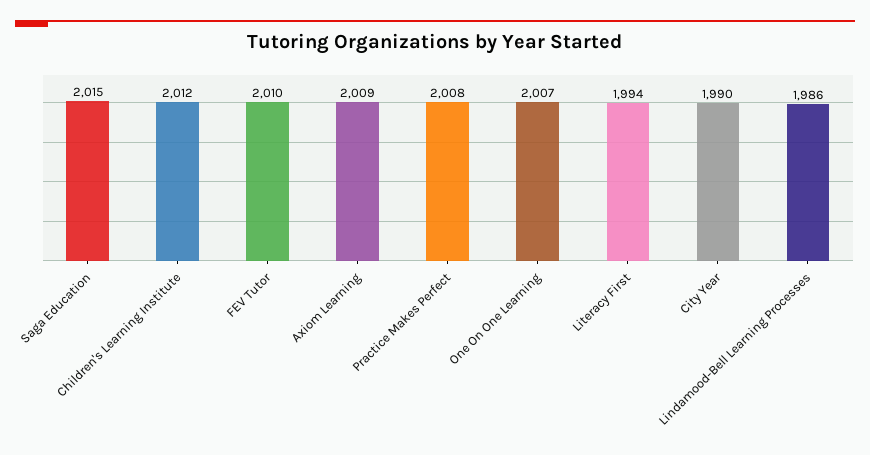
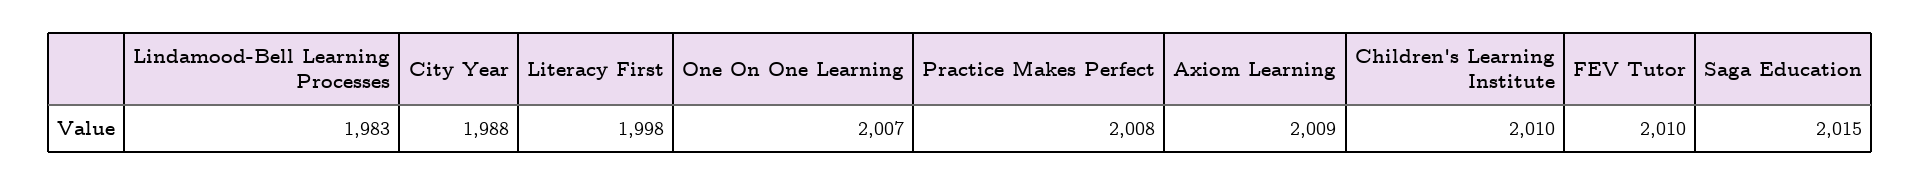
  {
    "Saga Education": 2015,
-   "Children's Learning Institute": 2012,
+   "Children's Learning Institute": 2010,
    "FEV Tutor": 2010,
    "Axiom Learning": 2009,
    "Practice Makes Perfect": 2008,
    "One On One Learning": 2007,
-   "Literacy First": 1994,
+   "Literacy First": 1998,
-   "City Year": 1990,
+   "City Year": 1988,
-   "Lindamood-Bell Learning Processes": 1986
+   "Lindamood-Bell Learning Processes": 1983
  }

